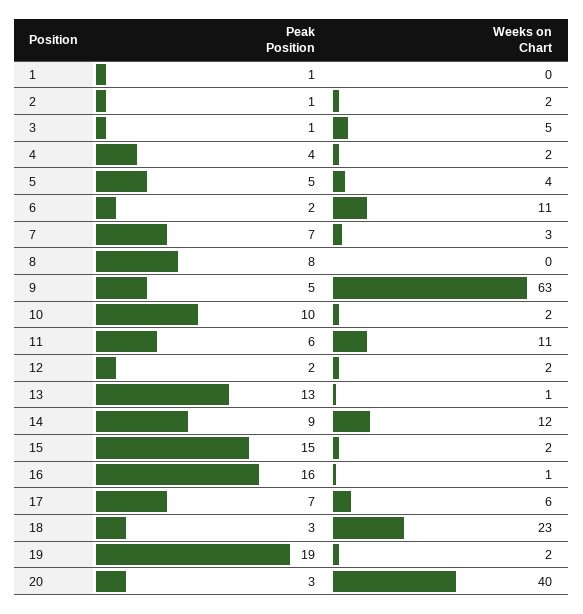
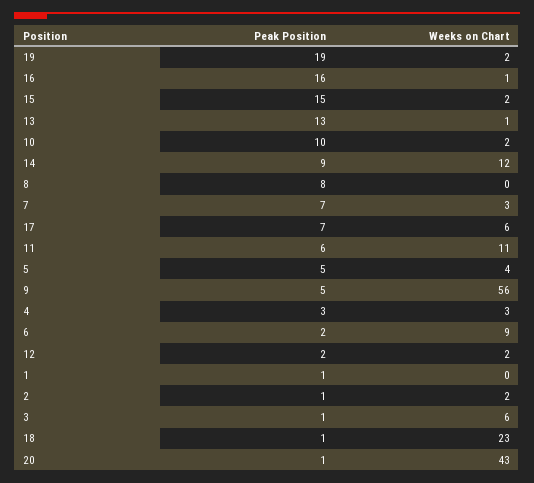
  {
    "Peak Position": {
      "1": 1,
      "2": 1,
      "3": 1,
-     "4": 4,
+     "4": 3,
      "5": 5,
      "6": 2,
      "7": 7,
      "8": 8,
      "9": 5,
      "10": 10,
      "11": 6,
      "12": 2,
      "13": 13,
      "14": 9,
      "15": 15,
      "16": 16,
      "17": 7,
-     "18": 3,
+     "18": 1,
      "19": 19,
-     "20": 3
+     "20": 1
    },
    "Weeks on Chart": {
      "1": 0,
      "2": 2,
-     "3": 5,
+     "3": 6,
-     "4": 2,
+     "4": 3,
      "5": 4,
-     "6": 11,
+     "6": 9,
      "7": 3,
      "8": 0,
-     "9": 63,
+     "9": 56,
      "10": 2,
      "11": 11,
      "12": 2,
      "13": 1,
      "14": 12,
      "15": 2,
      "16": 1,
      "17": 6,
      "18": 23,
      "19": 2,
-     "20": 40
+     "20": 43
    }
  }

